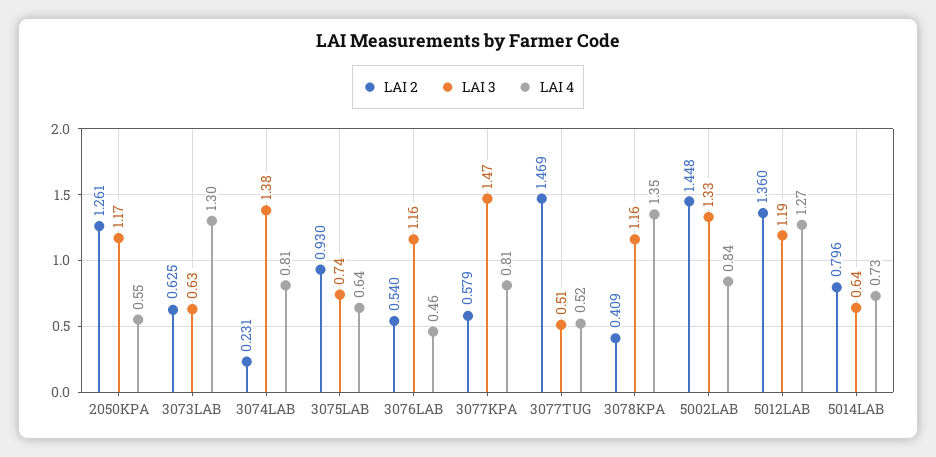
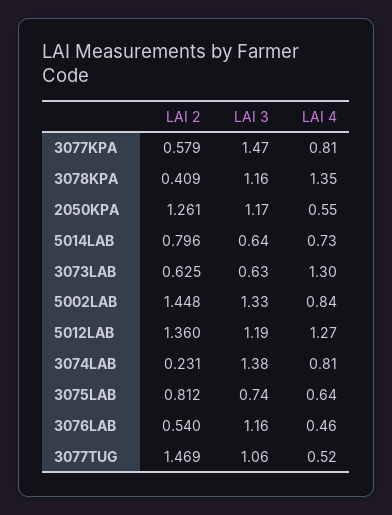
  {
    "LAI 2": {
      "2050KPA": 1.261,
      "3073LAB": 0.625,
      "3074LAB": 0.231,
-     "3075LAB": 0.93,
+     "3075LAB": 0.812,
      "3076LAB": 0.54,
      "3077KPA": 0.579,
      "3077TUG": 1.469,
      "3078KPA": 0.409,
      "5002LAB": 1.448,
      "5012LAB": 1.36,
      "5014LAB": 0.796
    },
    "LAI 3": {
      "2050KPA": 1.17,
      "3073LAB": 0.63,
      "3074LAB": 1.38,
      "3075LAB": 0.74,
      "3076LAB": 1.16,
      "3077KPA": 1.47,
-     "3077TUG": 0.51,
+     "3077TUG": 1.06,
      "3078KPA": 1.16,
      "5002LAB": 1.33,
      "5012LAB": 1.19,
      "5014LAB": 0.64
    },
    "LAI 4": {
      "2050KPA": 0.55,
      "3073LAB": 1.3,
      "3074LAB": 0.81,
      "3075LAB": 0.64,
      "3076LAB": 0.46,
      "3077KPA": 0.81,
      "3077TUG": 0.52,
      "3078KPA": 1.35,
      "5002LAB": 0.84,
      "5012LAB": 1.27,
      "5014LAB": 0.73
    }
  }

